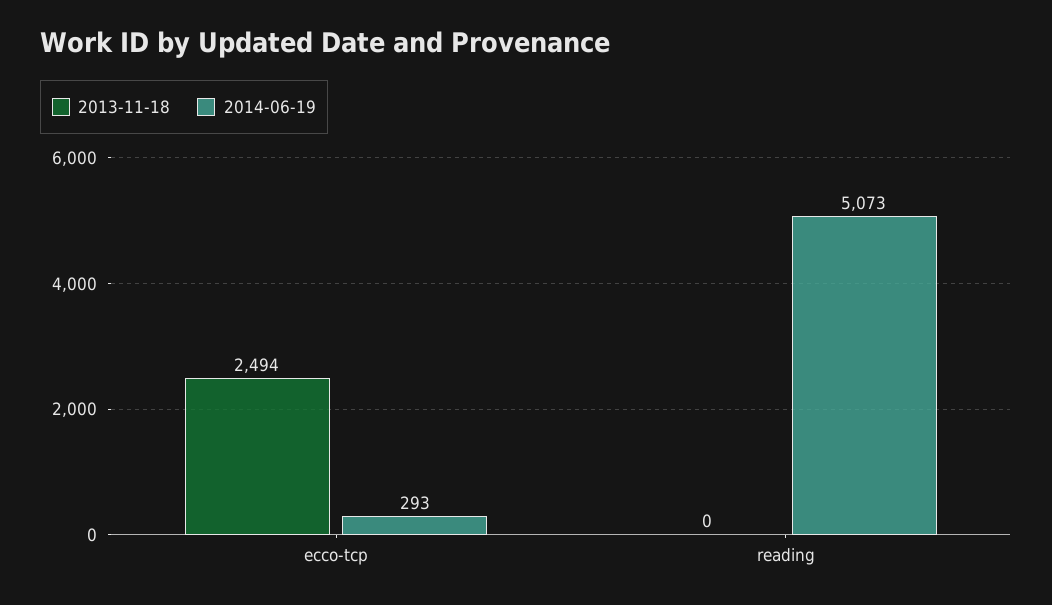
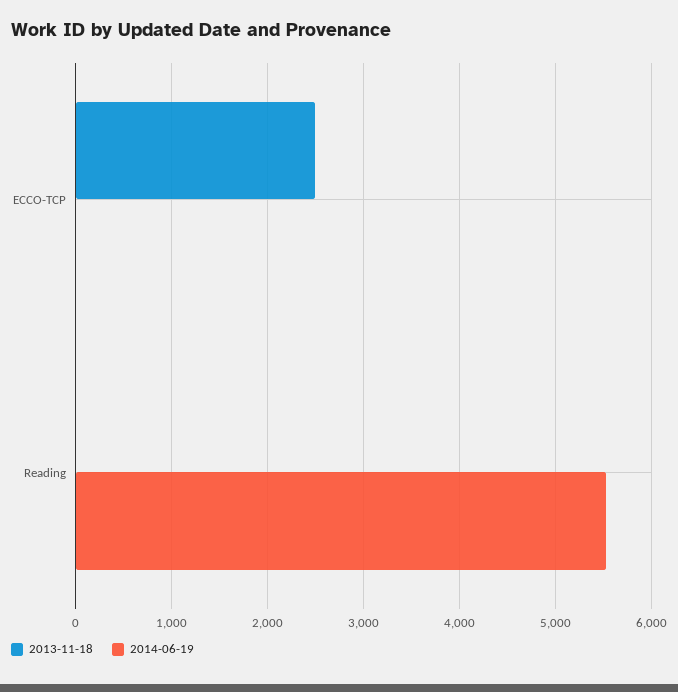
  {
    "2013-11-18": {
      "ecco-tcp": 2494,
      "reading": 0
    },
    "2014-06-19": {
-     "ecco-tcp": 293,
+     "ecco-tcp": 0,
-     "reading": 5073
+     "reading": 5500
    }
  }

